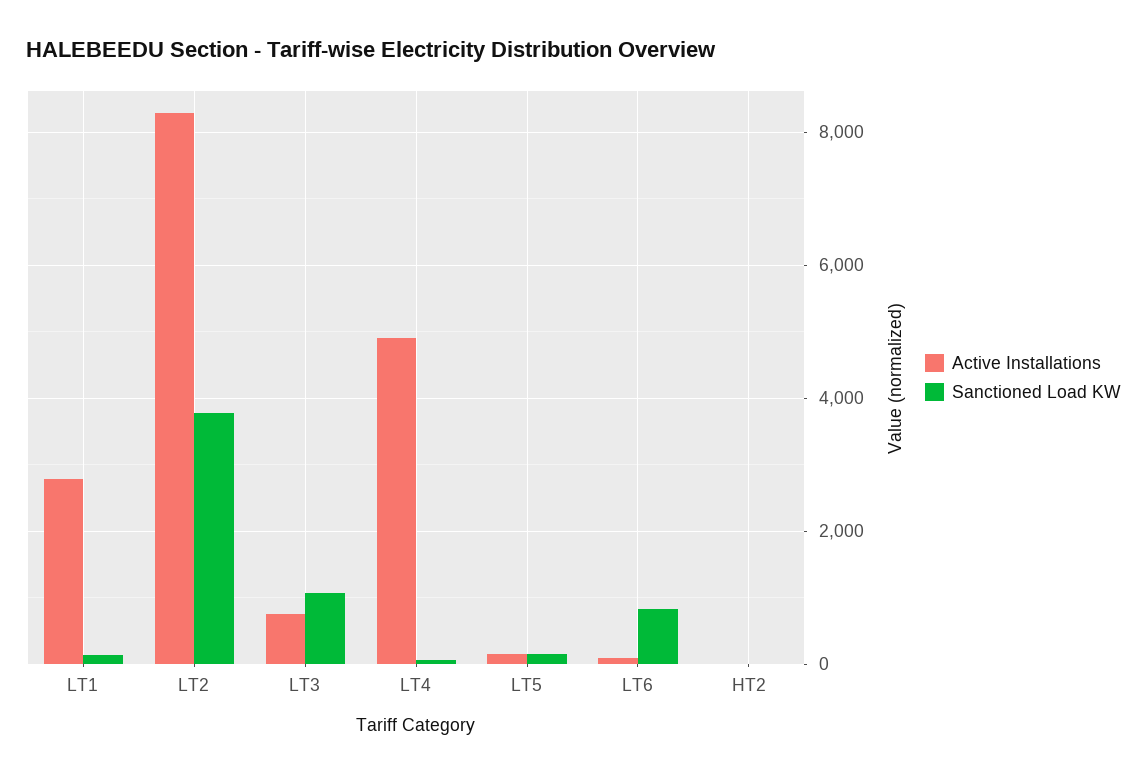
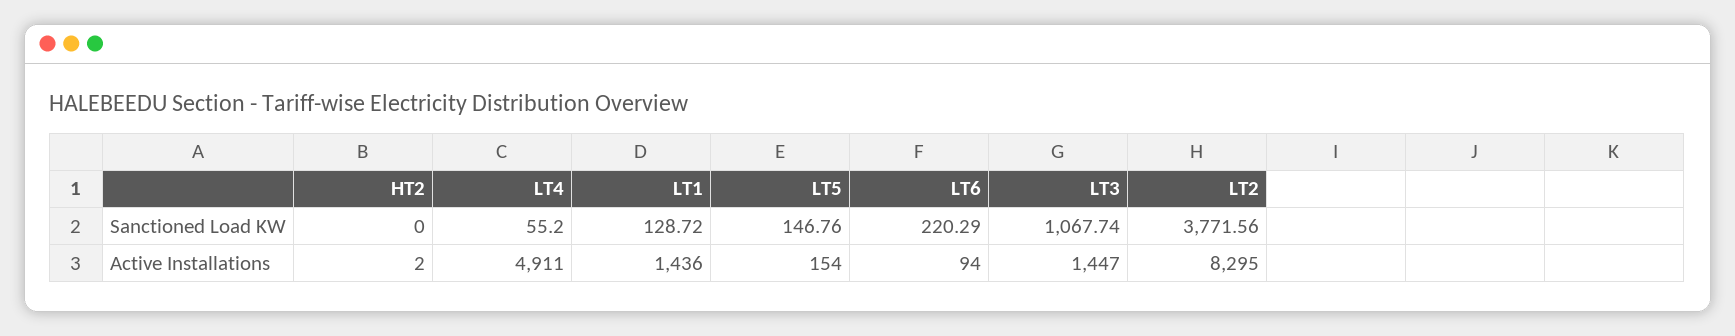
  {
    "Active Installations": {
-     "LT1": 2800,
+     "LT1": 1436,
      "LT2": 8295,
-     "LT3": 800,
+     "LT3": 1447,
      "LT4": 4911,
      "LT5": 154,
      "LT6": 94,
      "HT2": 2
    },
    "Sanctioned Load KW": {
      "LT1": 128.72,
      "LT2": 3771.56,
      "LT3": 1067.74,
      "LT4": 55.2,
      "LT5": 146.76,
-     "LT6": 800,
+     "LT6": 220.29,
      "HT2": 0
    }
  }

